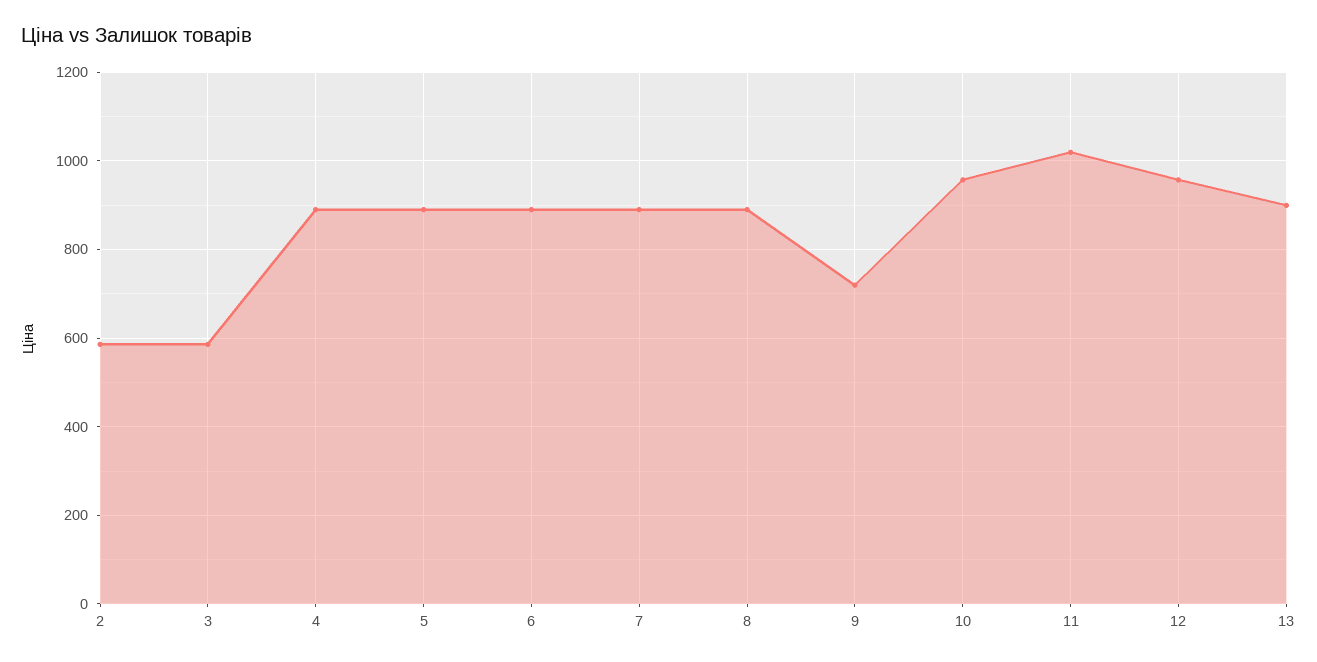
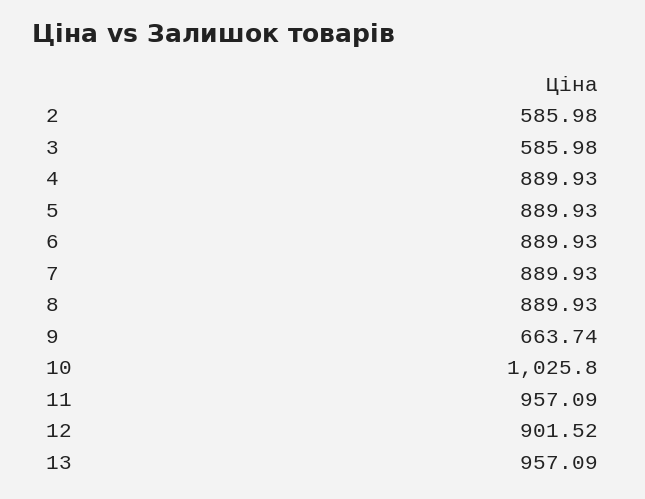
  {
    "2": 585.98,
    "3": 585.98,
    "4": 889.93,
    "5": 889.93,
    "6": 889.93,
    "7": 889.93,
    "8": 889.93,
-   "9": 720,
+   "9": 663.74,
-   "10": 960,
+   "10": 1025.8,
-   "11": 1020,
+   "11": 957.09,
-   "12": 960,
+   "12": 901.52,
-   "13": 900
+   "13": 957.09
  }

